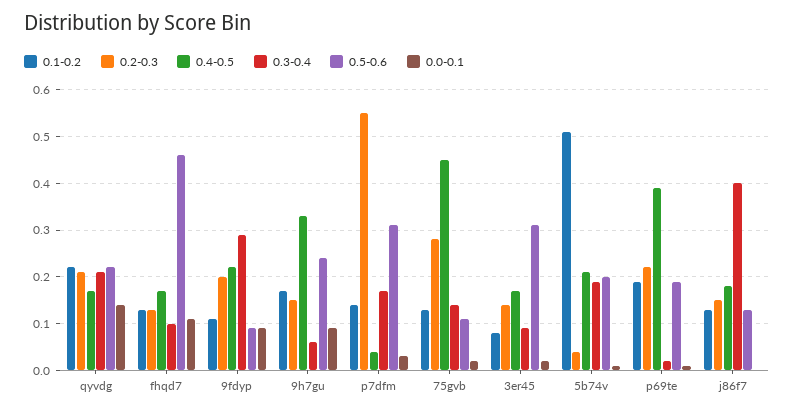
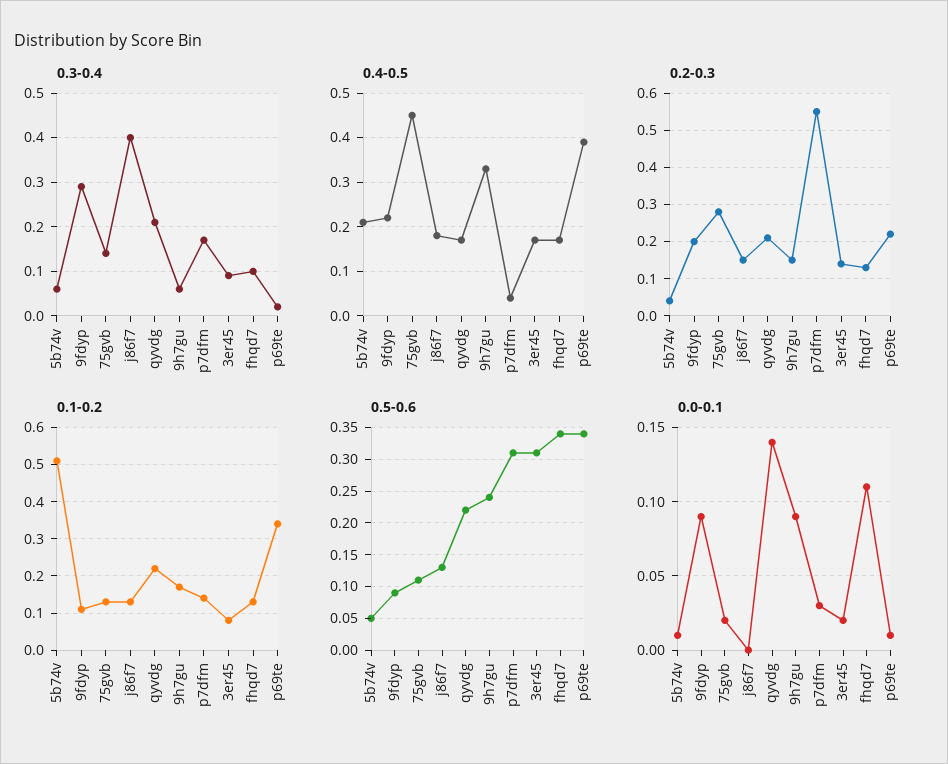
  {
    "0.1-0.2": {
      "qyvdg": 0.2,
      "fhqd7": 0.15,
      "9fdyp": 0.1,
      "9h7gu": 0.15,
      "p7dfm": 0.15,
      "75gvb": 0.15,
      "3er45": 0.1,
      "5b74v": 0.5,
-     "p69te": 0.2,
+     "p69te": 0.35,
      "j86f7": 0.15
    },
    "0.2-0.3": {
      "qyvdg": 0.2,
      "fhqd7": 0.15,
      "9fdyp": 0.2,
      "9h7gu": 0.15,
      "p7dfm": 0.55,
      "75gvb": 0.3,
      "3er45": 0.15,
      "5b74v": 0.05,
      "p69te": 0.2,
      "j86f7": 0.15
    },
    "0.4-0.5": {
      "qyvdg": 0.15,
      "fhqd7": 0.15,
      "9fdyp": 0.2,
      "9h7gu": 0.35,
      "p7dfm": 0.05,
      "75gvb": 0.45,
      "3er45": 0.15,
      "5b74v": 0.2,
      "p69te": 0.4,
      "j86f7": 0.2
    },
    "0.3-0.4": {
      "qyvdg": 0.2,
      "fhqd7": 0.1,
      "9fdyp": 0.3,
      "9h7gu": 0.05,
      "p7dfm": 0.15,
      "75gvb": 0.15,
      "3er45": 0.1,
-     "5b74v": 0.2,
+     "5b74v": 0.05,
      "p69te": 0,
      "j86f7": 0.4
    },
    "0.5-0.6": {
      "qyvdg": 0.22,
-     "fhqd7": 0.45,
+     "fhqd7": 0.34,
      "9fdyp": 0.09,
      "9h7gu": 0.24,
      "p7dfm": 0.31,
      "75gvb": 0.11,
      "3er45": 0.31,
-     "5b74v": 0.2,
+     "5b74v": 0.05,
-     "p69te": 0.2,
+     "p69te": 0.34,
      "j86f7": 0.13
    },
    "0.0-0.1": {
      "qyvdg": 0.14,
      "fhqd7": 0.11,
      "9fdyp": 0.09,
      "9h7gu": 0.09,
      "p7dfm": 0.03,
      "75gvb": 0.02,
      "3er45": 0.02,
      "5b74v": 0.01,
      "p69te": 0.01,
      "j86f7": 0
    }
  }

